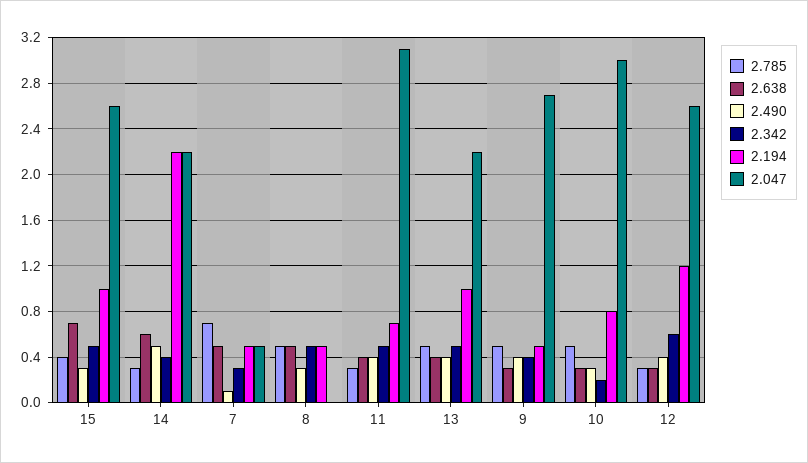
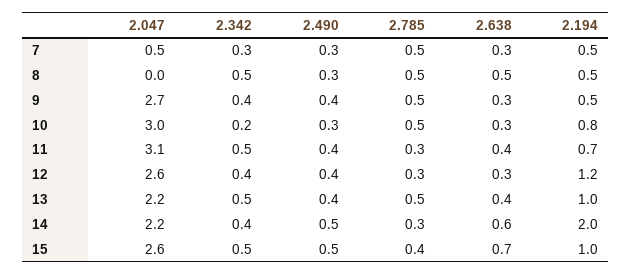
  {
    "2.785": {
      "15": 0.4,
      "14": 0.3,
-     "7": 0.7,
+     "7": 0.5,
      "8": 0.5,
      "11": 0.3,
      "13": 0.5,
      "9": 0.5,
      "10": 0.5,
      "12": 0.3
    },
    "2.638": {
      "15": 0.7,
      "14": 0.6,
-     "7": 0.5,
+     "7": 0.3,
      "8": 0.5,
      "11": 0.4,
      "13": 0.4,
      "9": 0.3,
      "10": 0.3,
      "12": 0.3
    },
    "2.490": {
-     "15": 0.3,
+     "15": 0.5,
      "14": 0.5,
-     "7": 0.1,
+     "7": 0.3,
      "8": 0.3,
      "11": 0.4,
      "13": 0.4,
      "9": 0.4,
      "10": 0.3,
      "12": 0.4
    },
    "2.342": {
      "15": 0.5,
      "14": 0.4,
      "7": 0.3,
      "8": 0.5,
      "11": 0.5,
      "13": 0.5,
      "9": 0.4,
      "10": 0.2,
-     "12": 0.6
+     "12": 0.4
    },
    "2.194": {
      "15": 1,
-     "14": 2.2,
+     "14": 2,
      "7": 0.5,
      "8": 0.5,
      "11": 0.7,
      "13": 1,
      "9": 0.5,
      "10": 0.8,
      "12": 1.2
    },
    "2.047": {
      "15": 2.6,
      "14": 2.2,
      "7": 0.5,
      "8": 0,
      "11": 3.1,
      "13": 2.2,
      "9": 2.7,
      "10": 3,
      "12": 2.6
    }
  }

